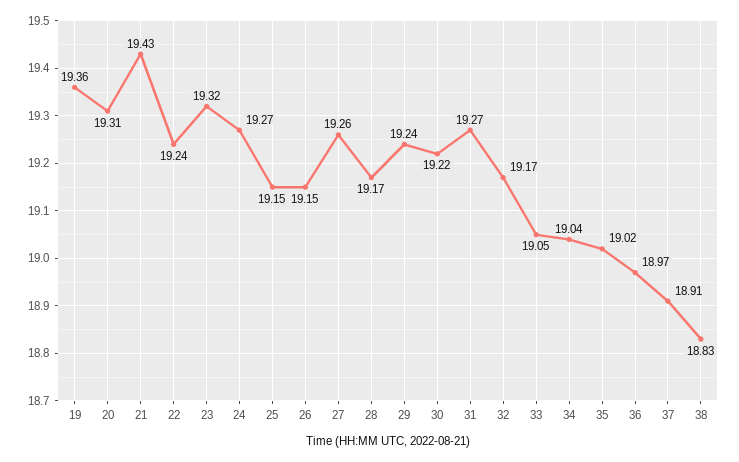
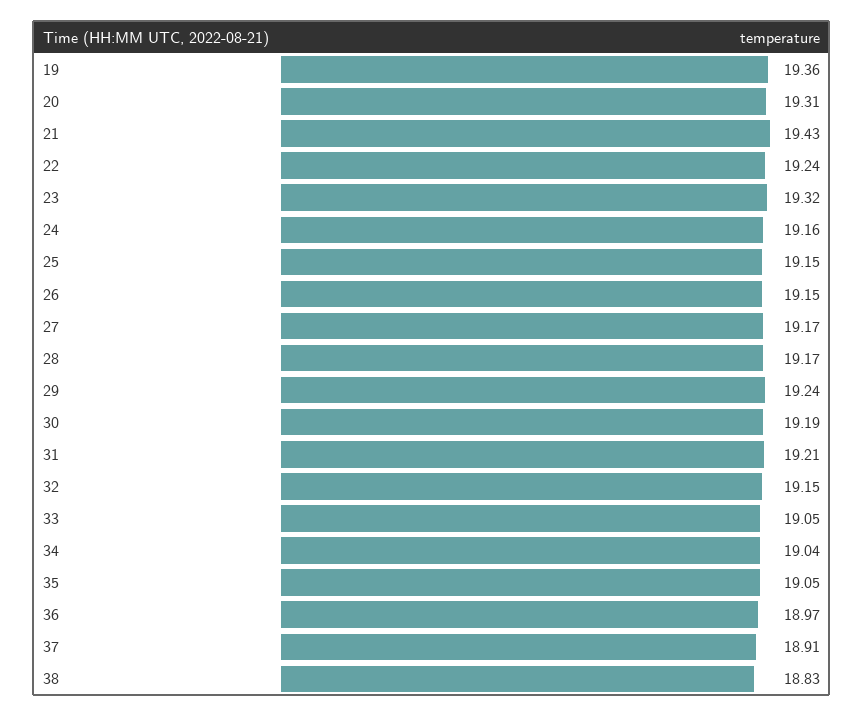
  {
    "19": 19.36,
    "20": 19.31,
    "21": 19.43,
    "22": 19.24,
    "23": 19.32,
-   "24": 19.27,
+   "24": 19.16,
    "25": 19.15,
    "26": 19.15,
-   "27": 19.26,
+   "27": 19.17,
    "28": 19.17,
    "29": 19.24,
-   "30": 19.22,
+   "30": 19.19,
-   "31": 19.27,
+   "31": 19.21,
-   "32": 19.17,
+   "32": 19.15,
    "33": 19.05,
    "34": 19.04,
-   "35": 19.02,
+   "35": 19.05,
    "36": 18.97,
    "37": 18.91,
    "38": 18.83
  }

